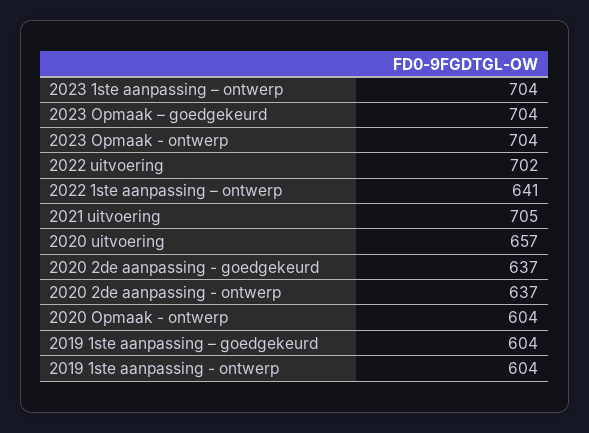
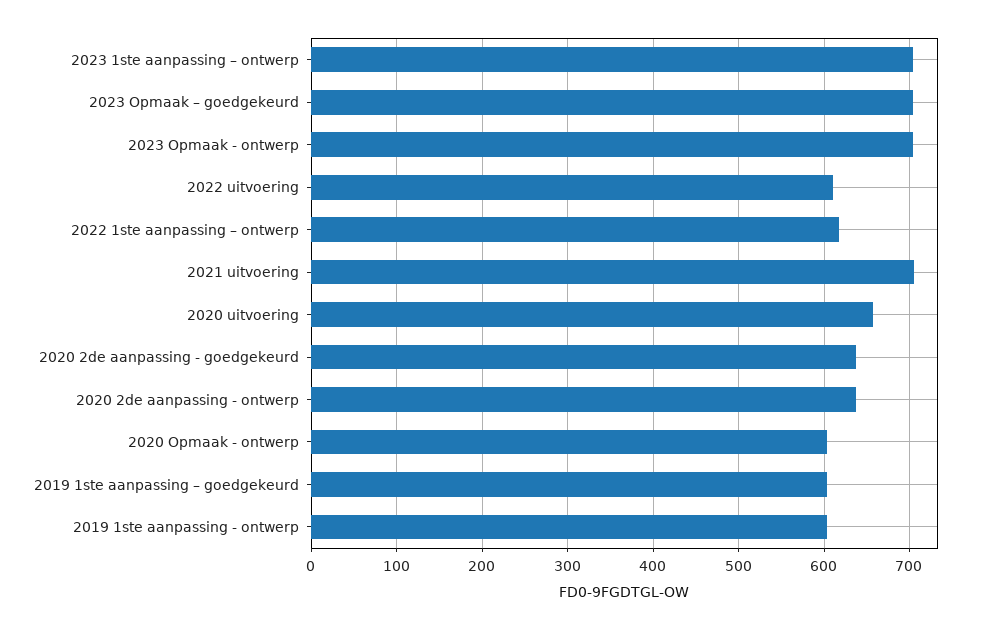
  {
    "2023 1ste aanpassing – ontwerp": 704,
    "2023 Opmaak – goedgekeurd": 704,
    "2023 Opmaak - ontwerp": 704,
-   "2022 uitvoering": 702,
+   "2022 uitvoering": 610,
-   "2022 1ste aanpassing – ontwerp": 641,
+   "2022 1ste aanpassing – ontwerp": 620,
    "2021 uitvoering": 705,
    "2020 uitvoering": 657,
    "2020 2de aanpassing - goedgekeurd": 637,
    "2020 2de aanpassing - ontwerp": 637,
    "2020 Opmaak - ontwerp": 604,
    "2019 1ste aanpassing – goedgekeurd": 604,
    "2019 1ste aanpassing - ontwerp": 604
  }

